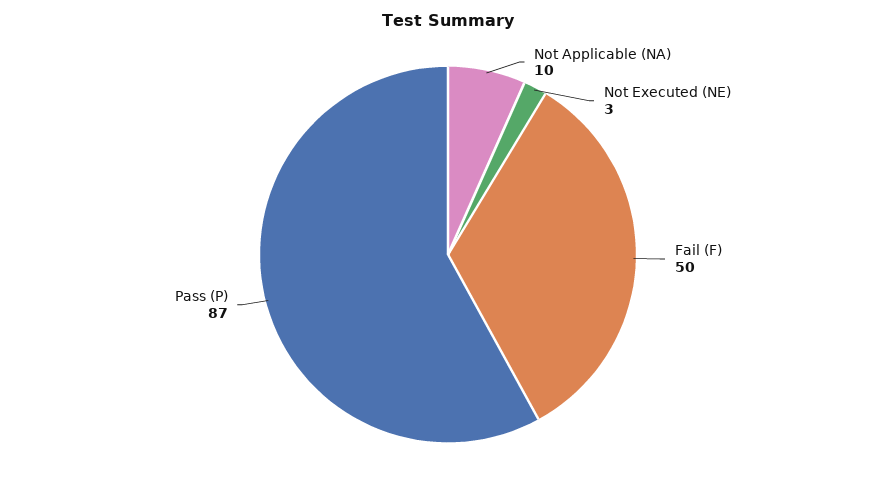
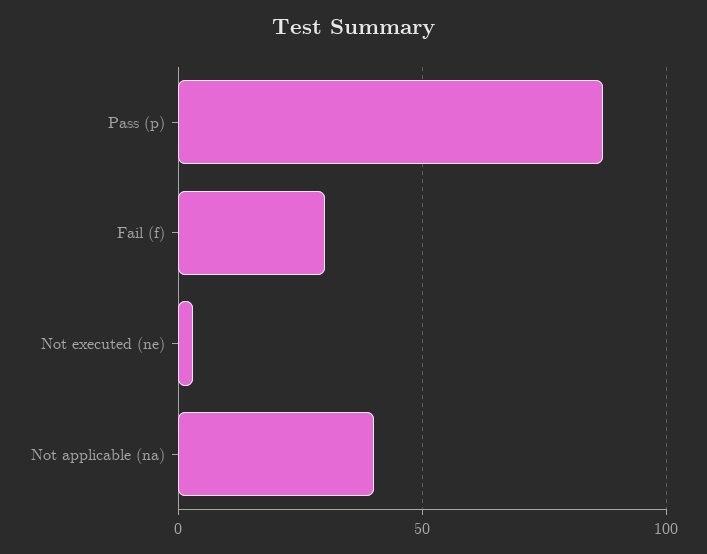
  {
-   "Not Applicable (NA)": 10,
+   "Not Applicable (NA)": 40,
    "Not Executed (NE)": 3,
-   "Fail (F)": 50,
+   "Fail (F)": 30,
    "Pass (P)": 87
  }

